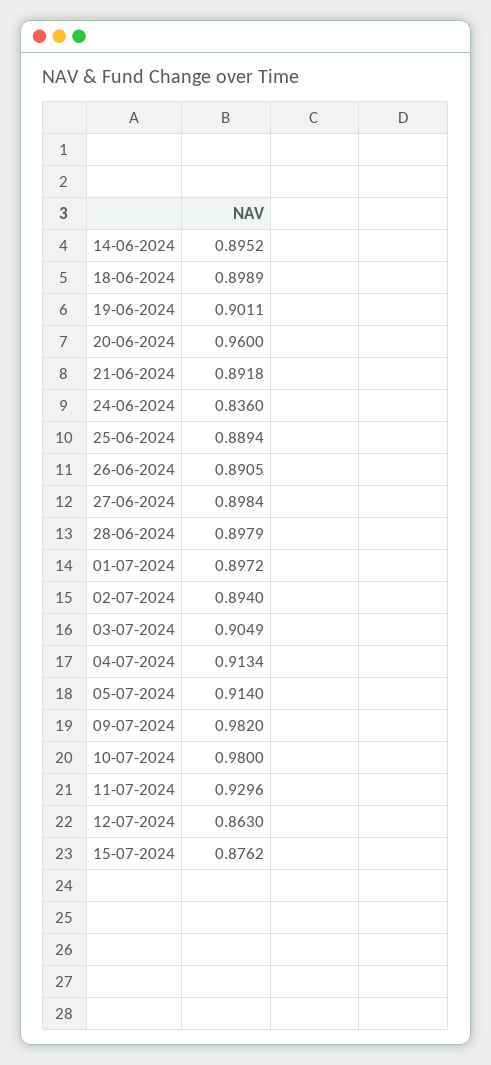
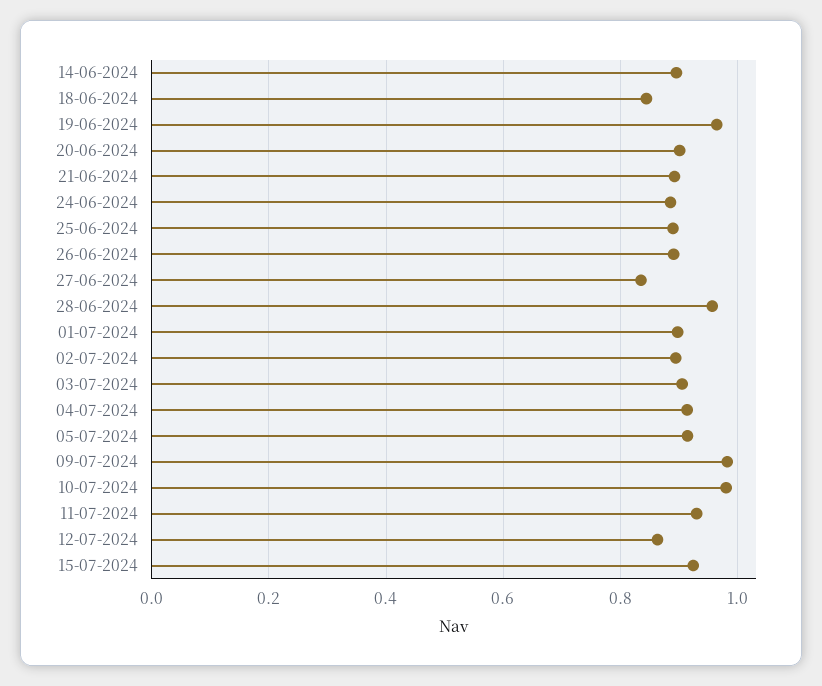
  {
    "14-06-2024": 0.8952,
-   "18-06-2024": 0.8989,
+   "18-06-2024": 0.84,
-   "19-06-2024": 0.9011,
+   "19-06-2024": 0.96,
-   "20-06-2024": 0.96,
+   "20-06-2024": 0.9,
    "21-06-2024": 0.8918,
-   "24-06-2024": 0.836,
+   "24-06-2024": 0.88,
    "25-06-2024": 0.8894,
    "26-06-2024": 0.8905,
-   "27-06-2024": 0.8984,
+   "27-06-2024": 0.84,
-   "28-06-2024": 0.8979,
+   "28-06-2024": 0.96,
    "01-07-2024": 0.8972,
    "02-07-2024": 0.894,
    "03-07-2024": 0.9049,
    "04-07-2024": 0.9134,
    "05-07-2024": 0.914,
    "09-07-2024": 0.982,
    "10-07-2024": 0.98,
    "11-07-2024": 0.9296,
    "12-07-2024": 0.863,
-   "15-07-2024": 0.8762
+   "15-07-2024": 0.92
  }

